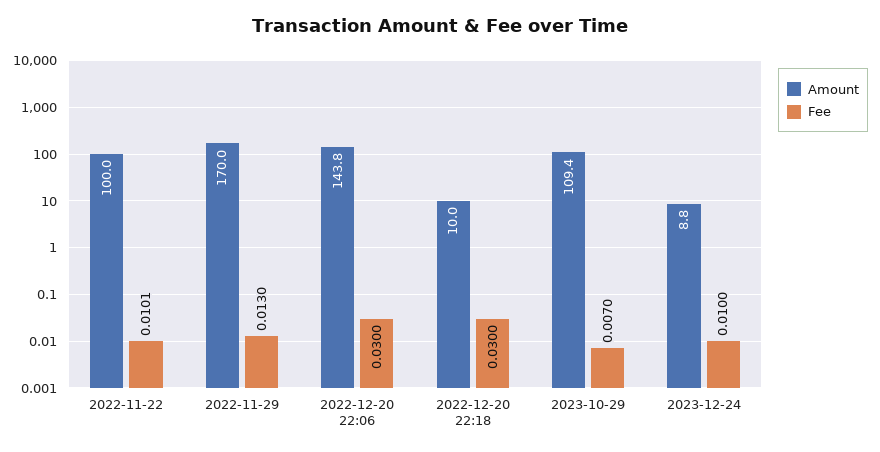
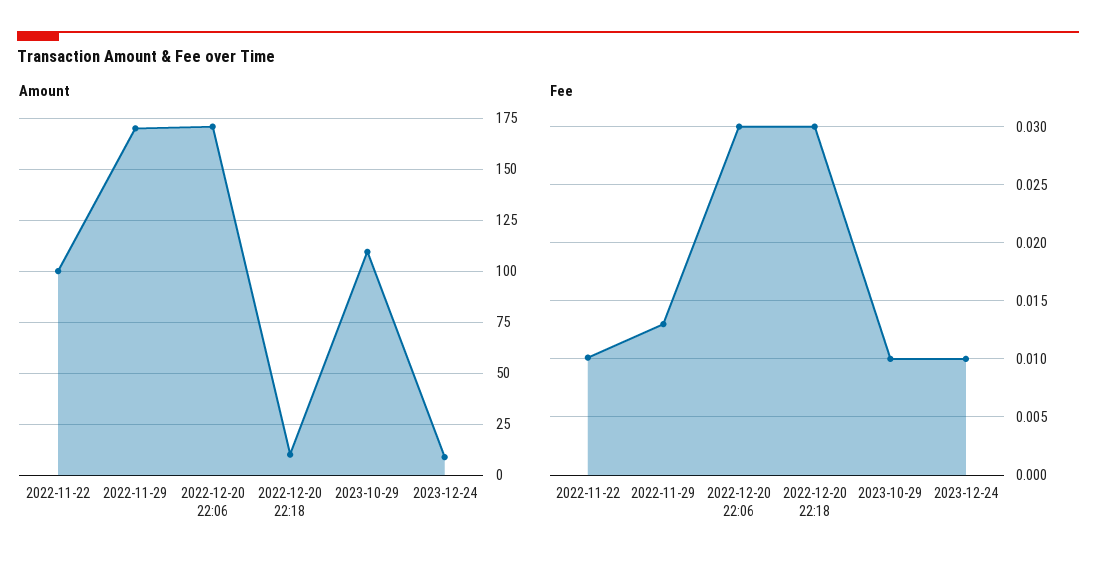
  {
    "Amount": {
      "2022-11-22": 100,
      "2022-11-29": 170,
-     "2022-12-20 22:06": 143.8,
+     "2022-12-20 22:06": 170,
      "2022-12-20 22:18": 10,
      "2023-10-29": 109.4,
      "2023-12-24": 8.8
    },
    "Fee": {
      "2022-11-22": 0.0101,
      "2022-11-29": 0.013,
      "2022-12-20 22:06": 0.03,
      "2022-12-20 22:18": 0.03,
-     "2023-10-29": 0.007,
+     "2023-10-29": 0.01,
      "2023-12-24": 0.01
    }
  }

